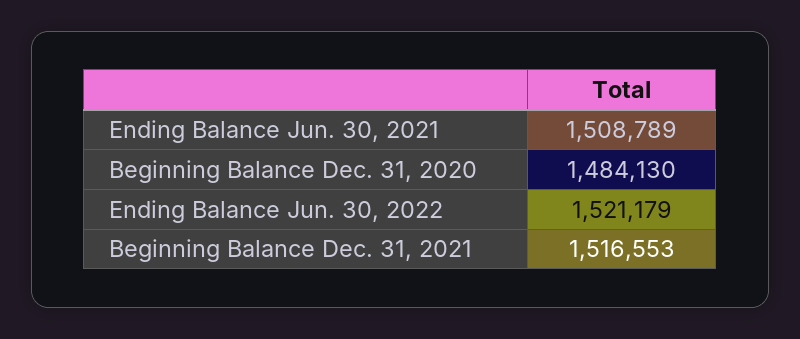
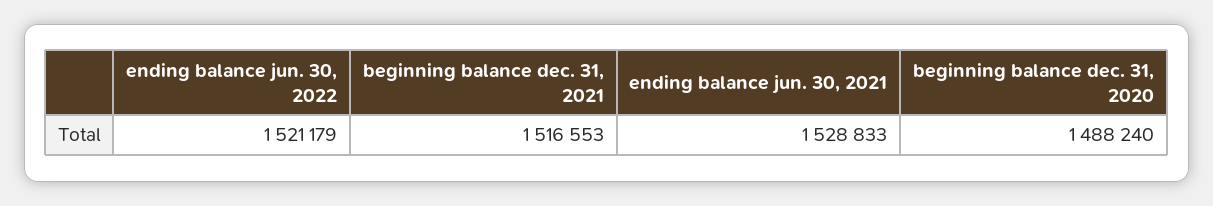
  {
-   "Ending Balance Jun. 30, 2021": 1508789,
+   "Ending Balance Jun. 30, 2021": 1528833,
-   "Beginning Balance Dec. 31, 2020": 1484130,
+   "Beginning Balance Dec. 31, 2020": 1488240,
    "Ending Balance Jun. 30, 2022": 1521179,
    "Beginning Balance Dec. 31, 2021": 1516553
  }

